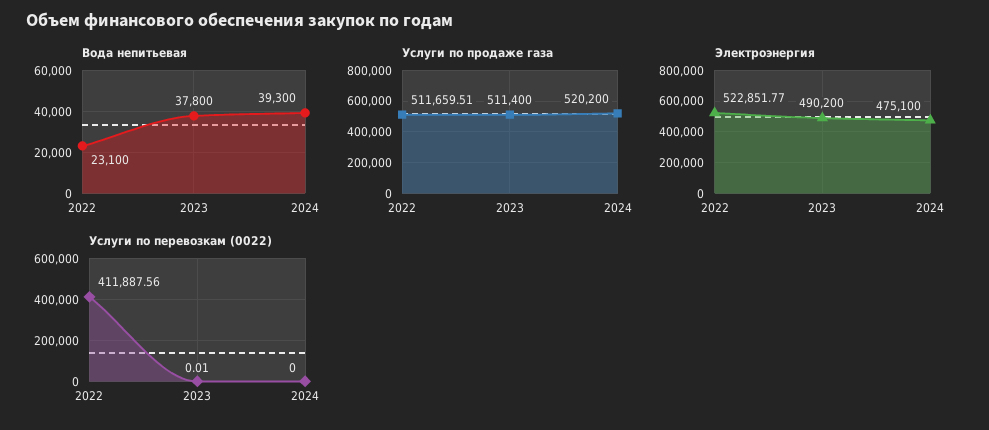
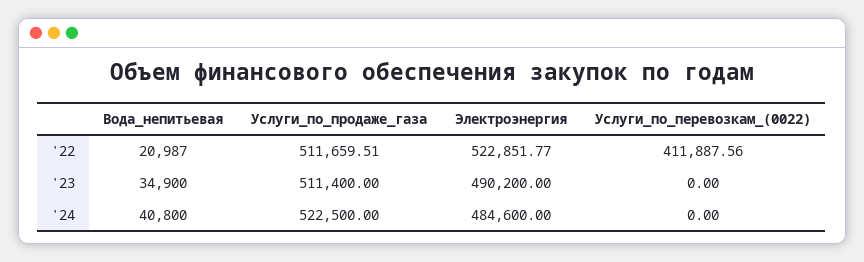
  {
    "Вода непитьевая": {
-     "2022": 23100,
+     "2022": 20987,
-     "2023": 37800,
+     "2023": 34900,
-     "2024": 39300
+     "2024": 40800
    },
    "Услуги по продаже газа": {
      "2022": 511659.51,
      "2023": 511400,
-     "2024": 520200
+     "2024": 522500
    },
    "Электроэнергия": {
      "2022": 522851.77,
      "2023": 490200,
-     "2024": 475100
+     "2024": 484600
    },
    "Услуги по перевозкам (0022)": {
      "2022": 411887.56,
-     "2023": 0.01,
+     "2023": 0,
      "2024": 0
    }
  }

